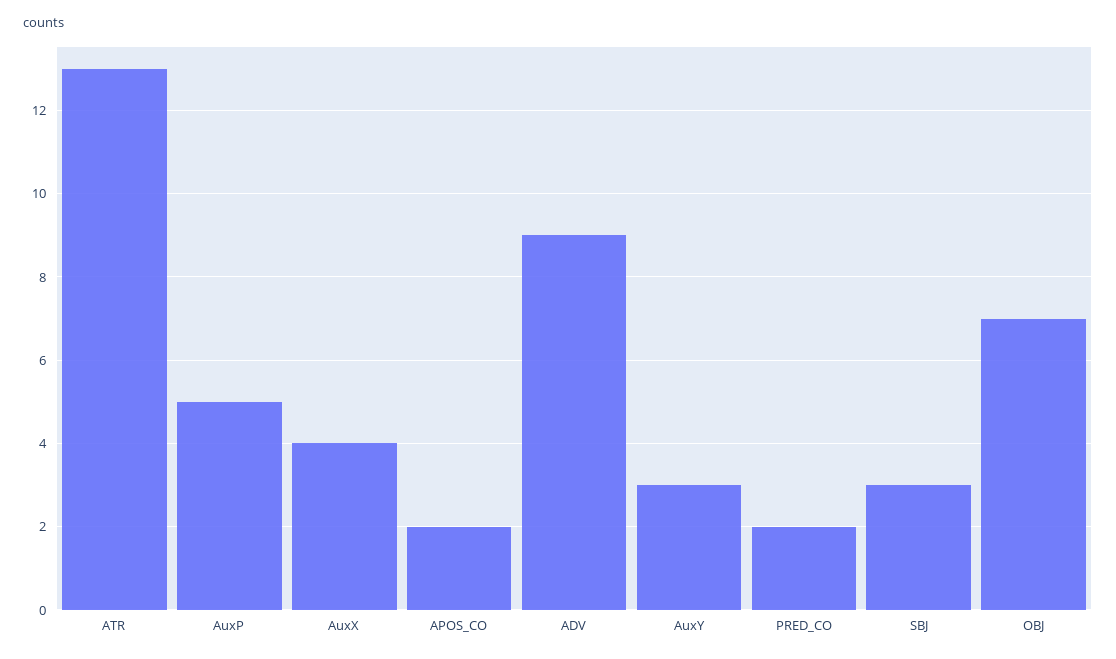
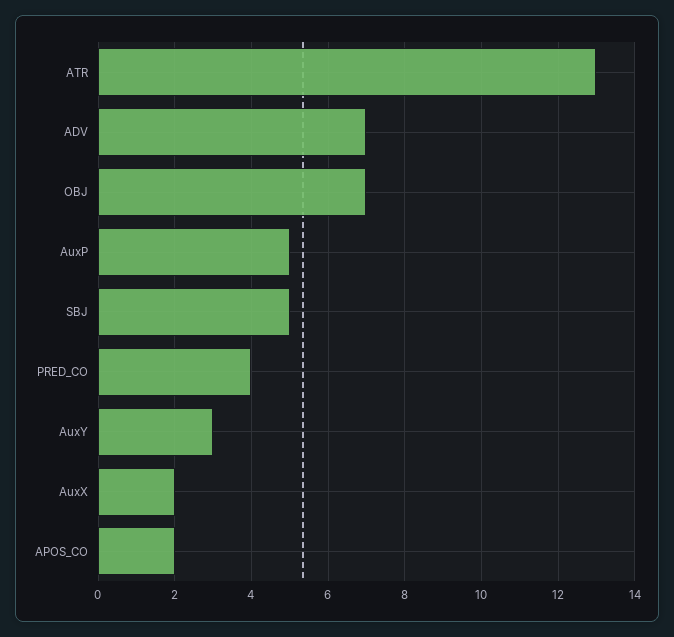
  {
    "ATR": 13,
    "AuxP": 5,
-   "AuxX": 4,
+   "AuxX": 2,
    "APOS_CO": 2,
-   "ADV": 9,
+   "ADV": 7,
    "AuxY": 3,
-   "PRED_CO": 2,
+   "PRED_CO": 4,
-   "SBJ": 3,
+   "SBJ": 5,
    "OBJ": 7
  }

